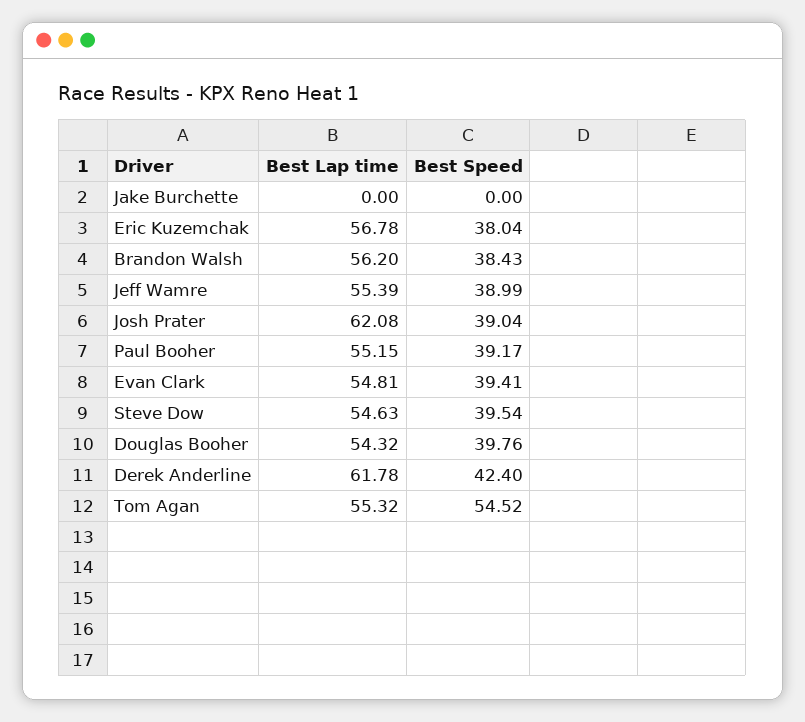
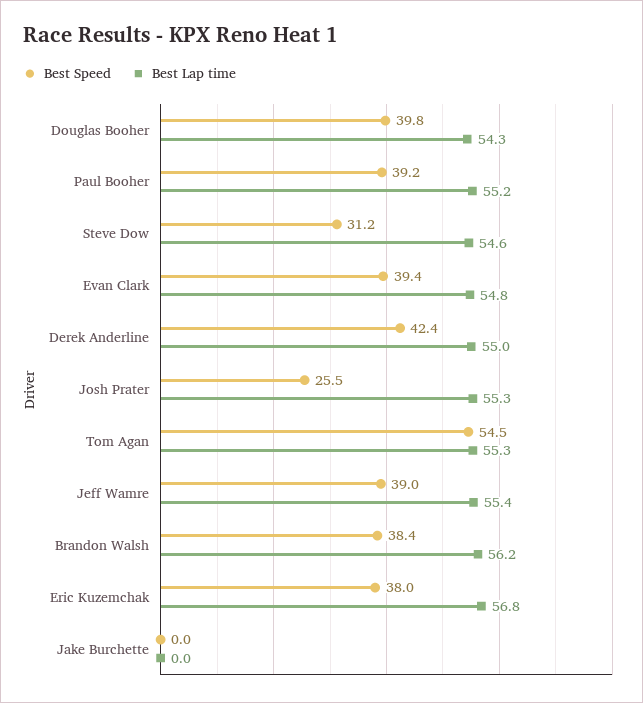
  {
    "Best Lap time": {
      "Jake Burchette": 0,
      "Eric Kuzemchak": 56.78,
      "Brandon Walsh": 56.2,
      "Jeff Wamre": 55.39,
-     "Josh Prater": 62.08,
+     "Josh Prater": 55.3,
      "Paul Booher": 55.15,
      "Evan Clark": 54.81,
      "Steve Dow": 54.63,
      "Douglas Booher": 54.32,
-     "Derek Anderline": 61.78,
+     "Derek Anderline": 55,
      "Tom Agan": 55.32
    },
    "Best Speed": {
      "Jake Burchette": 0,
      "Eric Kuzemchak": 38.04,
      "Brandon Walsh": 38.43,
      "Jeff Wamre": 38.99,
-     "Josh Prater": 39.04,
+     "Josh Prater": 25.5,
      "Paul Booher": 39.17,
      "Evan Clark": 39.41,
-     "Steve Dow": 39.54,
+     "Steve Dow": 31.2,
      "Douglas Booher": 39.76,
      "Derek Anderline": 42.4,
      "Tom Agan": 54.52
    }
  }

